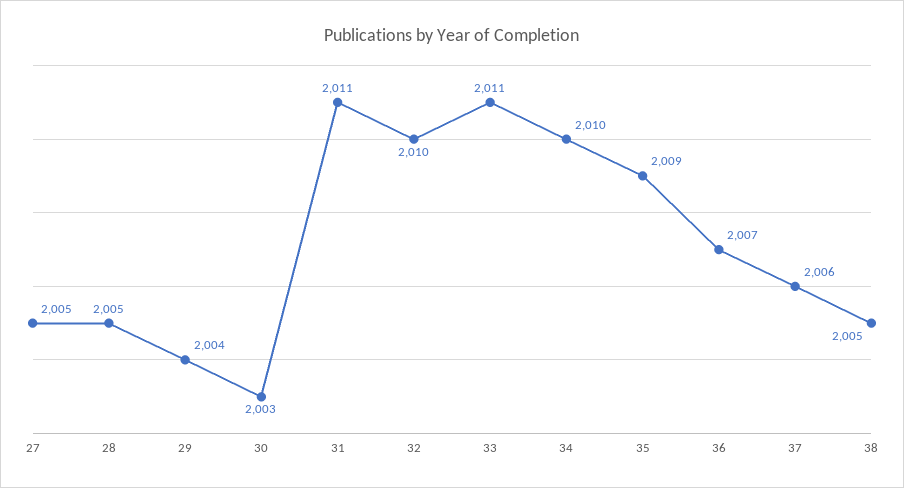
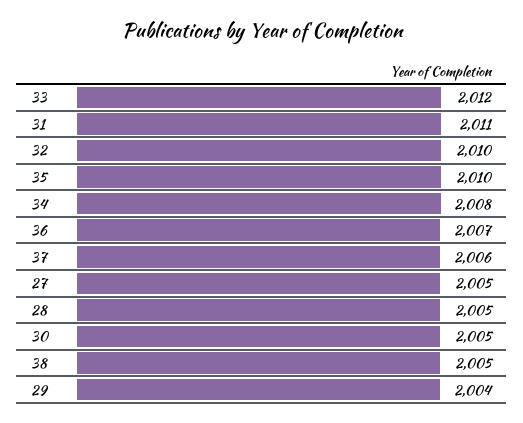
  {
    "27": 2005,
    "28": 2005,
    "29": 2004,
-   "30": 2003,
+   "30": 2005,
    "31": 2011,
    "32": 2010,
-   "33": 2011,
+   "33": 2012,
-   "34": 2010,
+   "34": 2008,
-   "35": 2009,
+   "35": 2010,
    "36": 2007,
    "37": 2006,
    "38": 2005
  }

